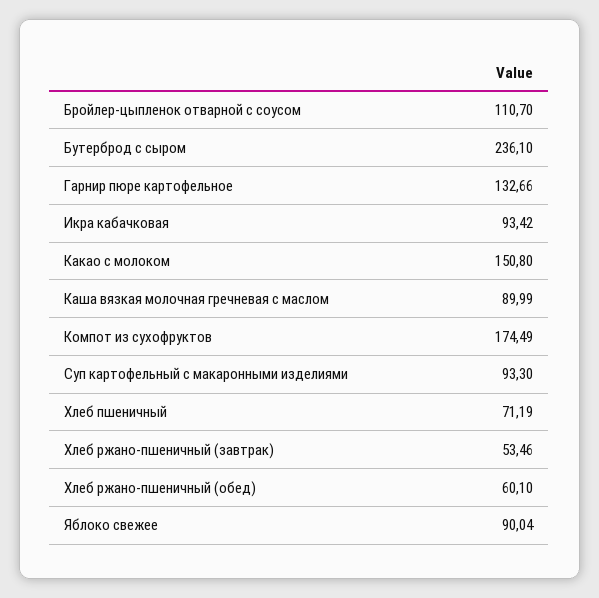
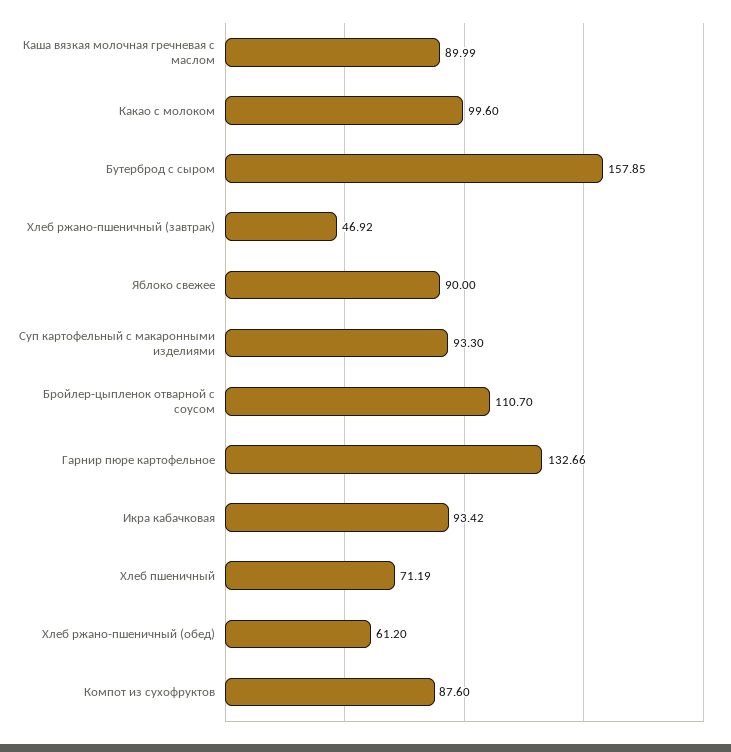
  {
    "Бройлер-цыпленок отварной с соусом": 110.7,
-   "Бутерброд с сыром": 236.1,
+   "Бутерброд с сыром": 157.85,
    "Гарнир пюре картофельное": 132.66,
    "Икра кабачковая": 93.42,
-   "Какао с молоком": 150.8,
+   "Какао с молоком": 99.6,
    "Каша вязкая молочная гречневая с маслом": 89.99,
-   "Компот из сухофруктов": 174.49,
+   "Компот из сухофруктов": 87.6,
    "Суп картофельный с макаронными изделиями": 93.3,
    "Хлеб пшеничный": 71.19,
-   "Хлеб ржано-пшеничный (завтрак)": 53.46,
+   "Хлеб ржано-пшеничный (завтрак)": 46.92,
-   "Хлеб ржано-пшеничный (обед)": 60.1,
+   "Хлеб ржано-пшеничный (обед)": 61.2,
-   "Яблоко свежее": 90.04
+   "Яблоко свежее": 90
  }

